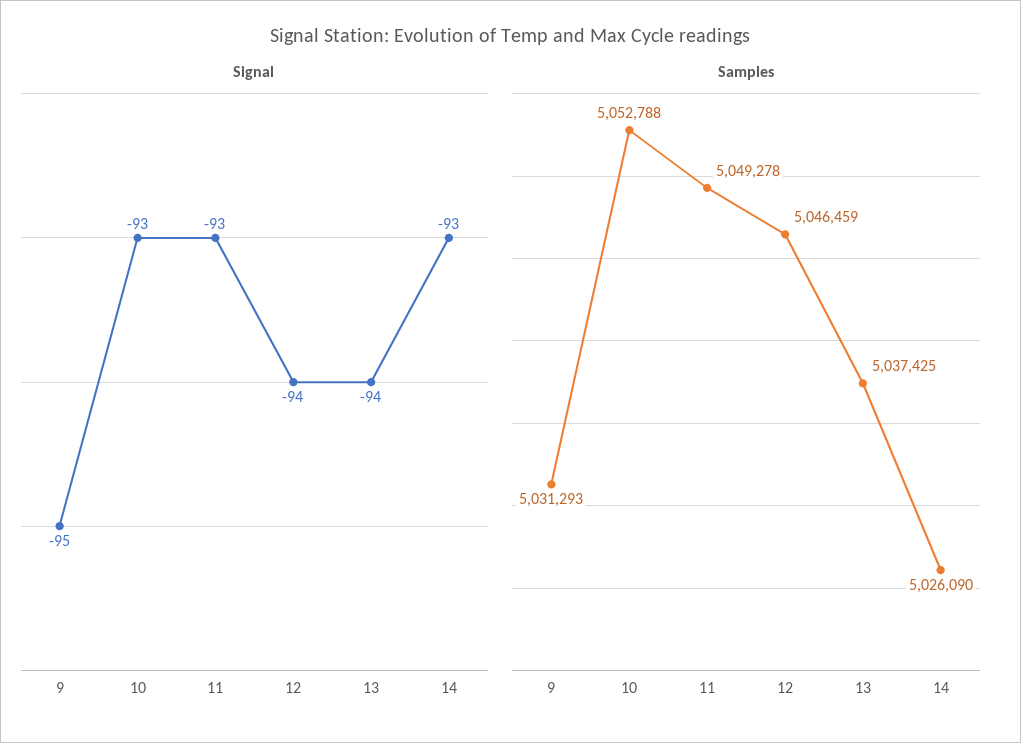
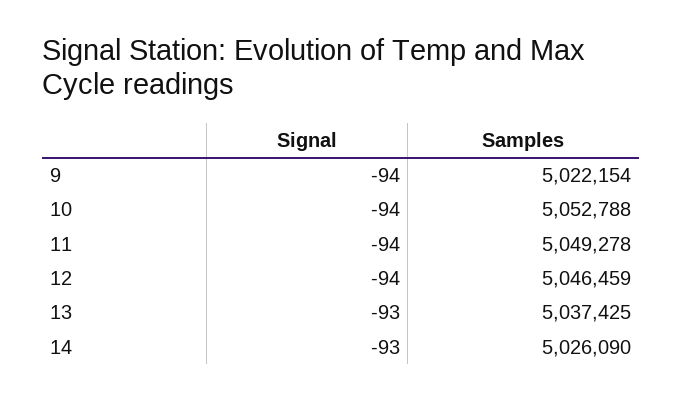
  {
    "Signal": {
-     "9": -95,
+     "9": -94,
-     "10": -93,
+     "10": -94,
-     "11": -93,
+     "11": -94,
      "12": -94,
-     "13": -94,
+     "13": -93,
      "14": -93
    },
    "Samples": {
-     "9": 5031293,
+     "9": 5022154,
      "10": 5052788,
      "11": 5049278,
      "12": 5046459,
      "13": 5037425,
      "14": 5026090
    }
  }

